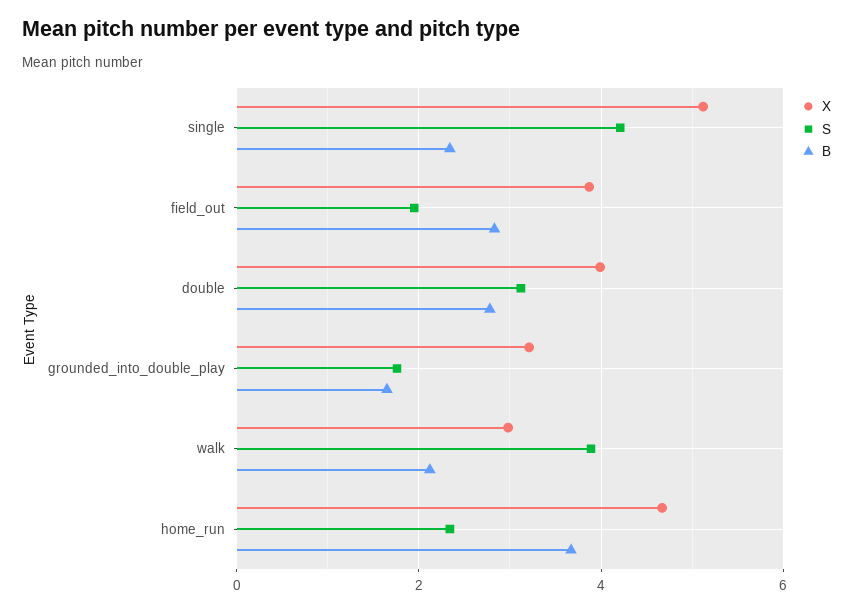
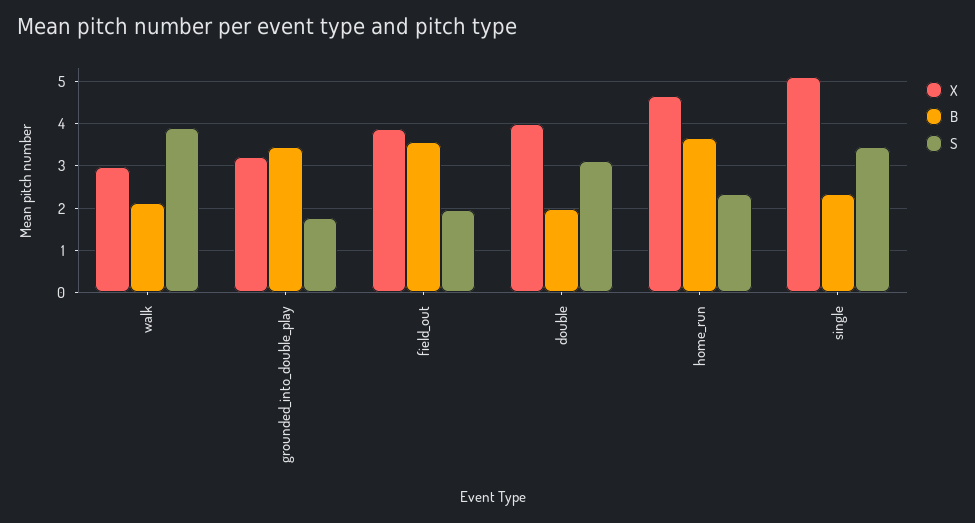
  {
    "X": {
      "single": 5.2,
      "field_out": 3.8,
      "double": 4,
      "grounded_into_double_play": 3.2,
      "walk": 3,
      "home_run": 4.6
    },
    "S": {
-     "single": 4.2,
+     "single": 3.4,
      "field_out": 2,
      "double": 3.2,
      "grounded_into_double_play": 1.8,
      "walk": 3.8,
      "home_run": 2.4
    },
    "B": {
      "single": 2.4,
-     "field_out": 2.8,
+     "field_out": 3.6,
-     "double": 2.8,
+     "double": 2,
-     "grounded_into_double_play": 1.6,
+     "grounded_into_double_play": 3.4,
      "walk": 2.2,
      "home_run": 3.6
    }
  }

